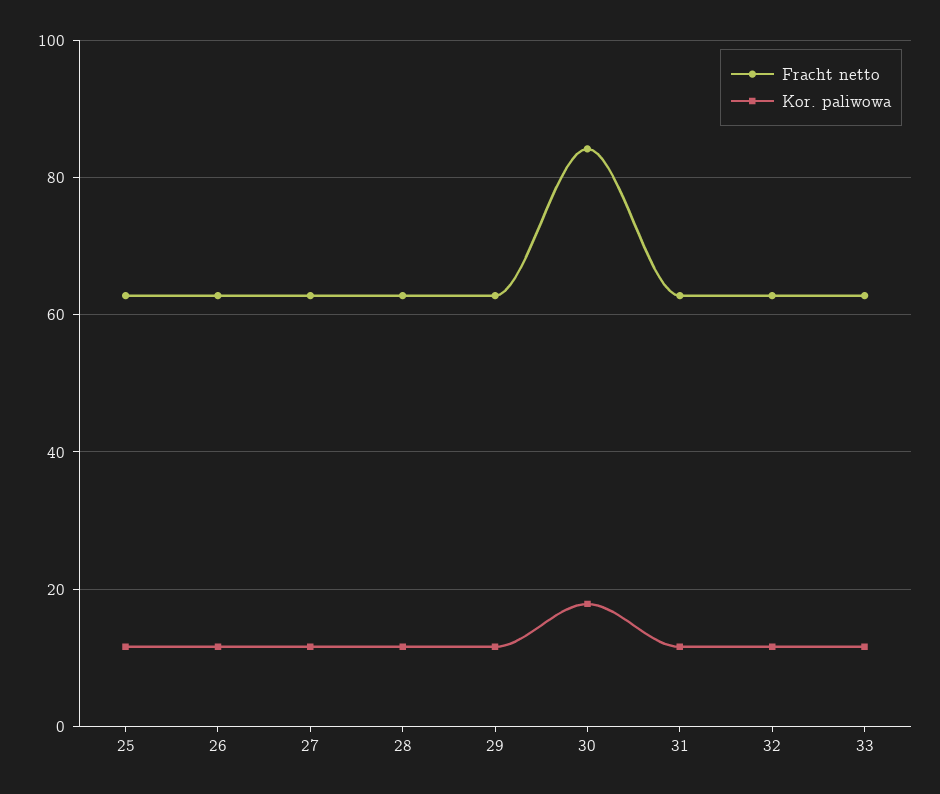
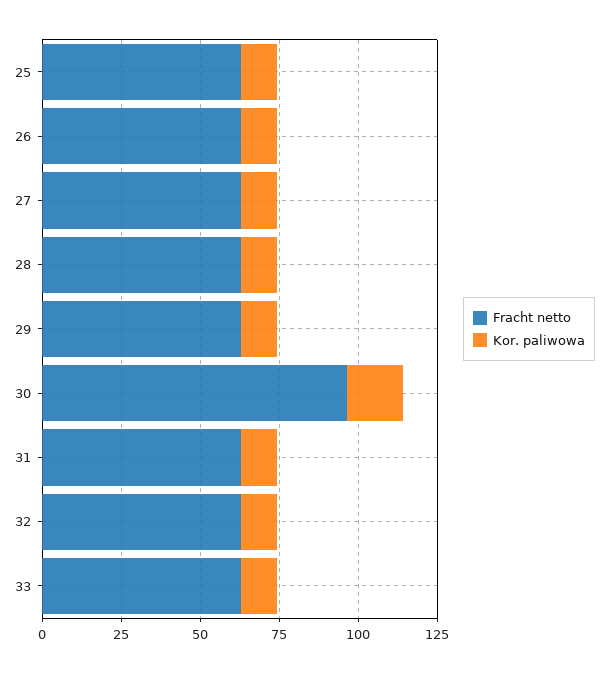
  {
    "Fracht netto": {
      "25": 62,
      "26": 62,
      "27": 62,
      "28": 62,
      "29": 62,
-     "30": 84,
+     "30": 95,
      "31": 62,
      "32": 62,
      "33": 62
    },
    "Kor. paliwowa": {
      "25": 12,
      "26": 12,
      "27": 12,
      "28": 12,
      "29": 12,
      "30": 18,
      "31": 12,
      "32": 12,
      "33": 12
    }
  }

